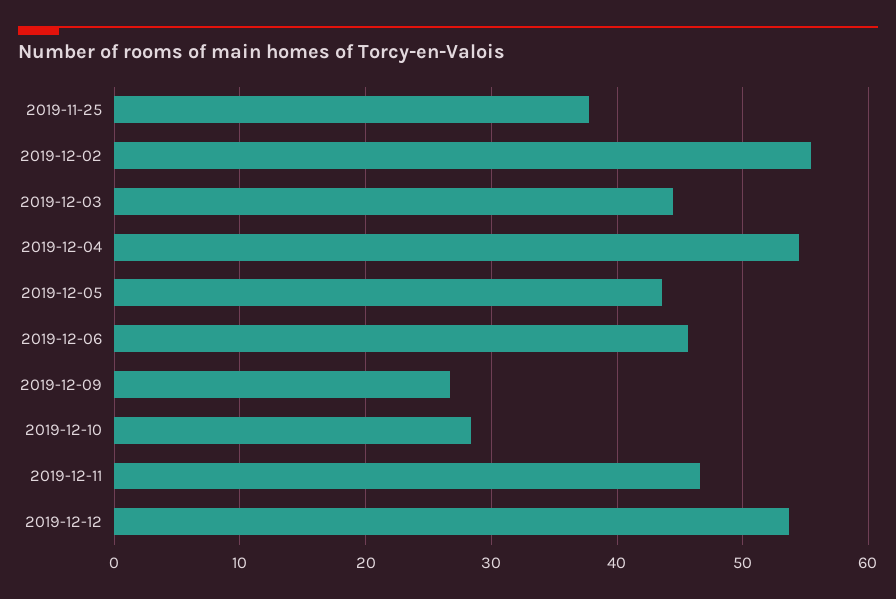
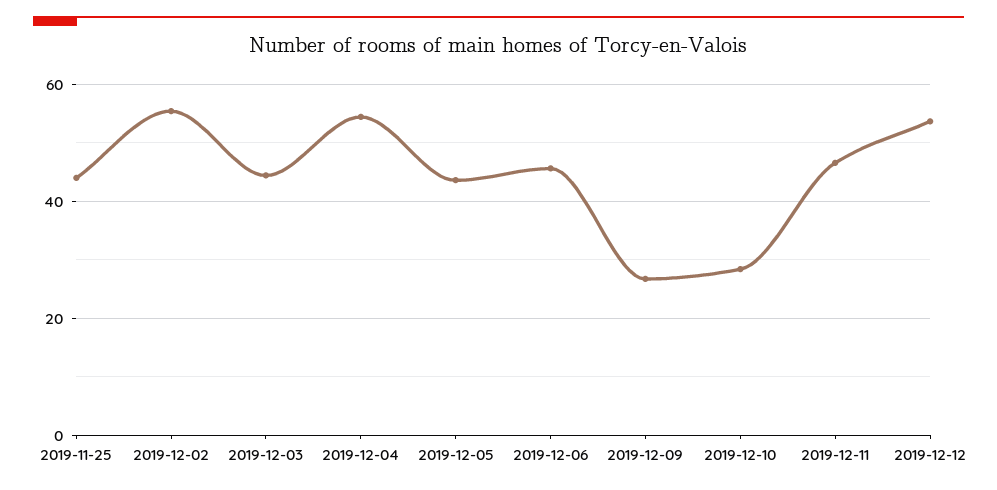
  {
-   "2019-11-25": 38,
+   "2019-11-25": 44,
    "2019-12-02": 55,
    "2019-12-03": 44,
    "2019-12-04": 54,
    "2019-12-05": 44,
    "2019-12-06": 46,
    "2019-12-09": 27,
    "2019-12-10": 28,
    "2019-12-11": 47,
    "2019-12-12": 54
  }

